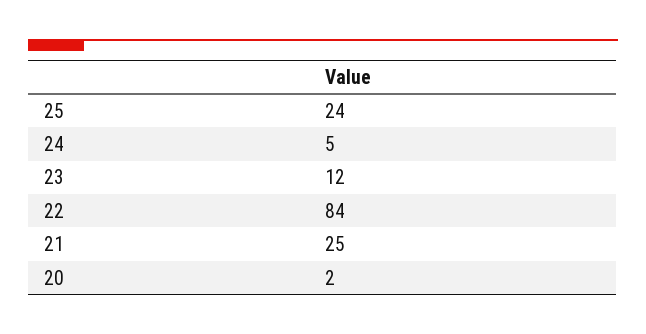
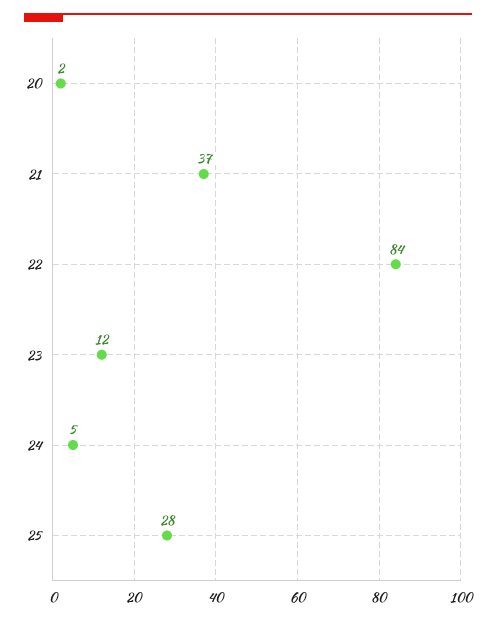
  {
-   "25": 24,
+   "25": 28,
    "24": 5,
    "23": 12,
    "22": 84,
-   "21": 25,
+   "21": 37,
    "20": 2
  }

